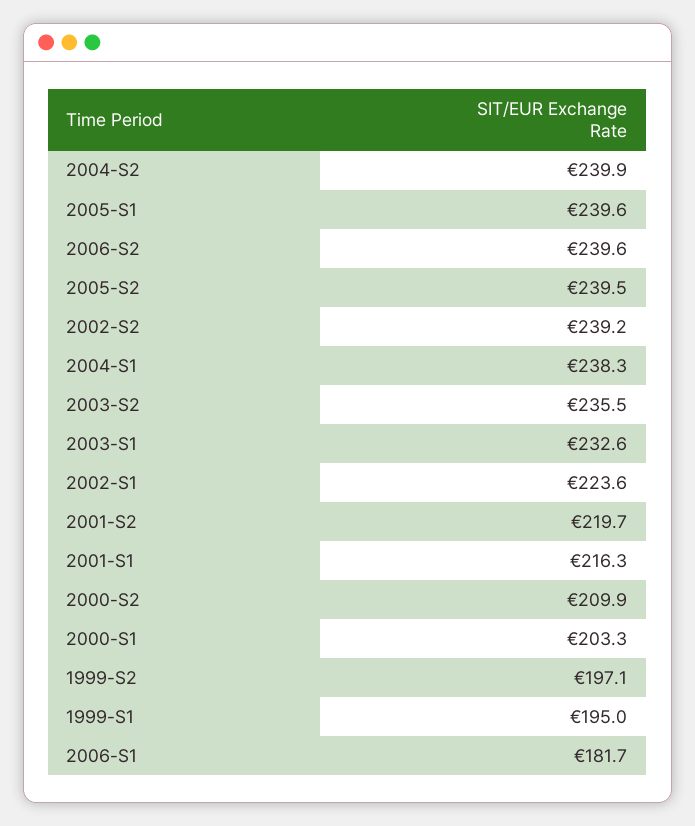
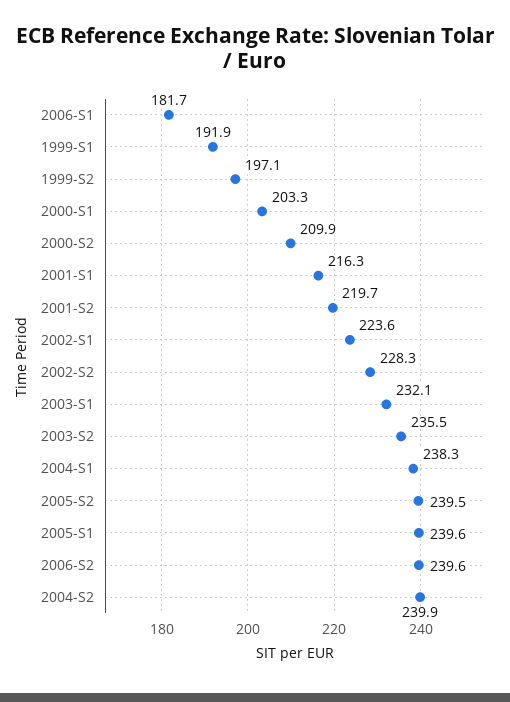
  {
    "2004-S2": 239.9,
    "2005-S1": 239.6,
    "2006-S2": 239.6,
    "2005-S2": 239.5,
-   "2002-S2": 239.2,
+   "2002-S2": 228.3,
    "2004-S1": 238.3,
    "2003-S2": 235.5,
-   "2003-S1": 232.6,
+   "2003-S1": 232.1,
    "2002-S1": 223.6,
    "2001-S2": 219.7,
    "2001-S1": 216.3,
    "2000-S2": 209.9,
    "2000-S1": 203.3,
    "1999-S2": 197.1,
-   "1999-S1": 195,
+   "1999-S1": 191.9,
    "2006-S1": 181.7
  }

